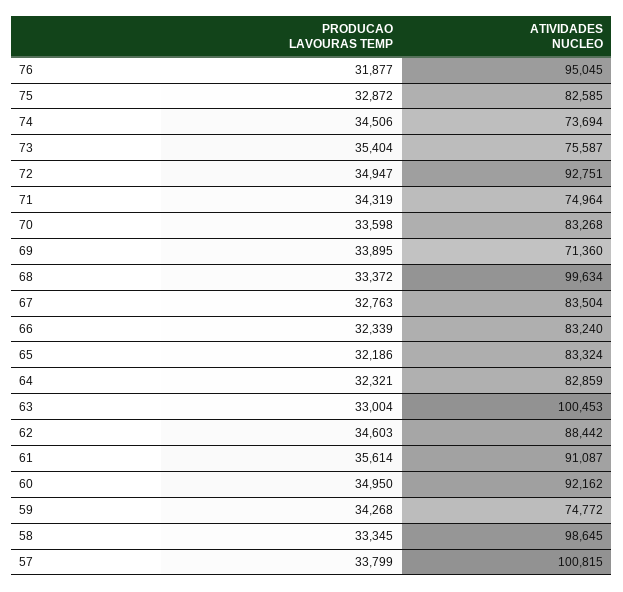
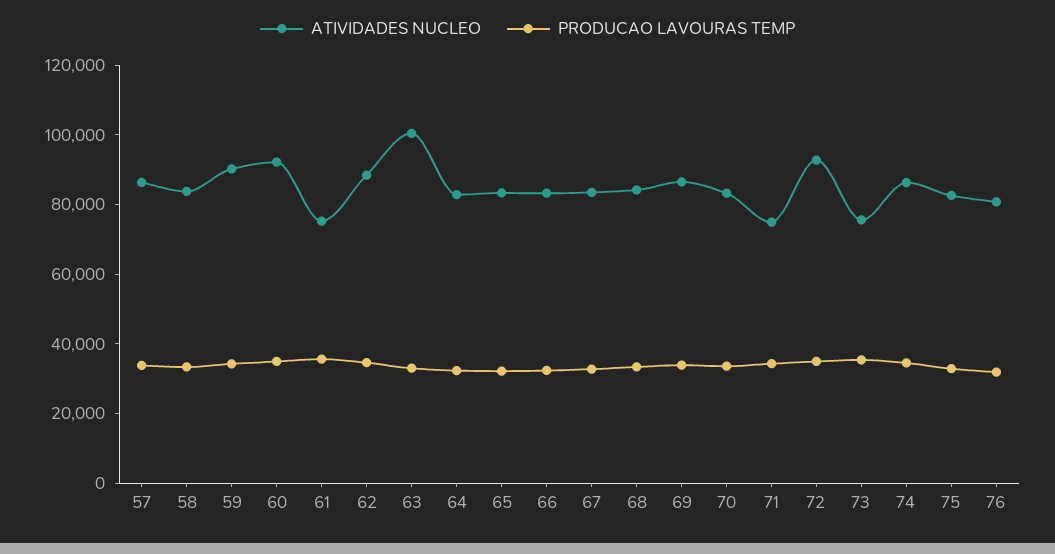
  {
    "PRODUCAO LAVOURAS TEMP": {
      "76": 31877,
      "75": 32872,
      "74": 34506,
      "73": 35404,
      "72": 34947,
      "71": 34319,
      "70": 33598,
      "69": 33895,
      "68": 33372,
      "67": 32763,
      "66": 32339,
      "65": 32186,
      "64": 32321,
      "63": 33004,
      "62": 34603,
      "61": 35614,
      "60": 34950,
      "59": 34268,
      "58": 33345,
      "57": 33799
    },
    "ATIVIDADES NUCLEO": {
-     "76": 95045,
+     "76": 80000,
      "75": 82585,
-     "74": 73694,
+     "74": 85000,
      "73": 75587,
      "72": 92751,
      "71": 74964,
      "70": 83268,
-     "69": 71360,
+     "69": 85000,
-     "68": 99634,
+     "68": 85000,
      "67": 83504,
      "66": 83240,
      "65": 83324,
      "64": 82859,
      "63": 100453,
      "62": 88442,
-     "61": 91087,
+     "61": 75000,
      "60": 92162,
-     "59": 74772,
+     "59": 90000,
-     "58": 98645,
+     "58": 85000,
-     "57": 100815
+     "57": 85000
    }
  }

